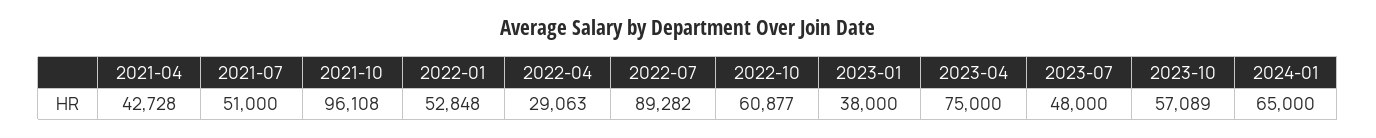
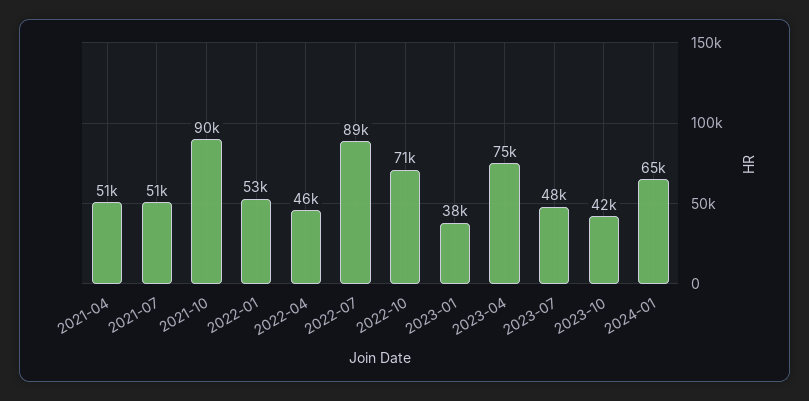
  {
-   "2021-04": 42728,
+   "2021-04": 51000,
    "2021-07": 51000,
-   "2021-10": 96108,
+   "2021-10": 90000,
    "2022-01": 52848,
-   "2022-04": 29063,
+   "2022-04": 46000,
    "2022-07": 89282,
-   "2022-10": 60877,
+   "2022-10": 71000,
    "2023-01": 38000,
    "2023-04": 75000,
    "2023-07": 48000,
-   "2023-10": 57089,
+   "2023-10": 42000,
    "2024-01": 65000
  }

